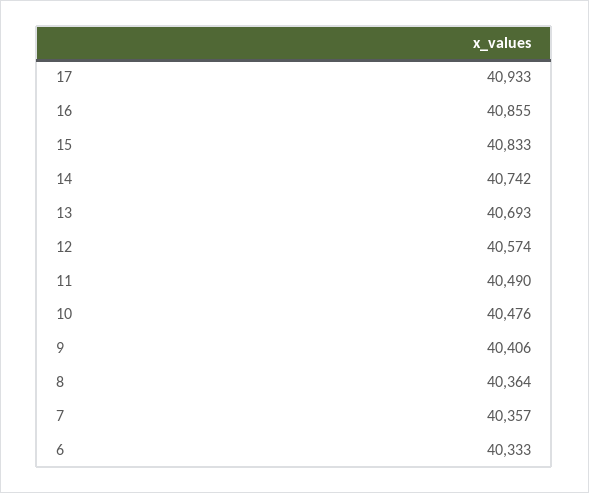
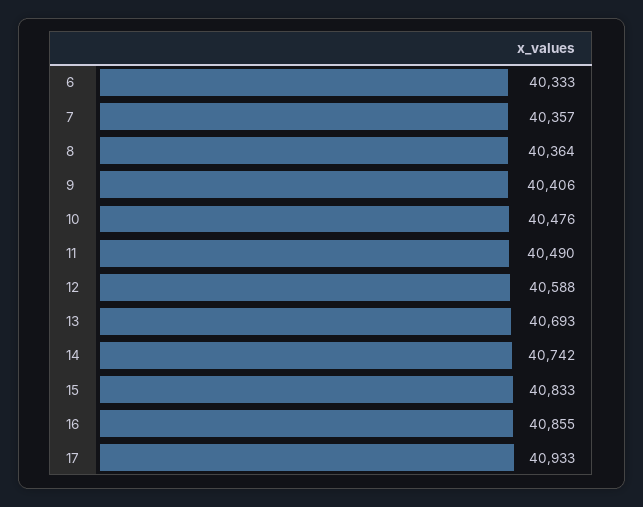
  {
    "17": 40933,
    "16": 40855,
    "15": 40833,
    "14": 40742,
    "13": 40693,
-   "12": 40574,
+   "12": 40588,
    "11": 40490,
    "10": 40476,
    "9": 40406,
    "8": 40364,
    "7": 40357,
    "6": 40333
  }

